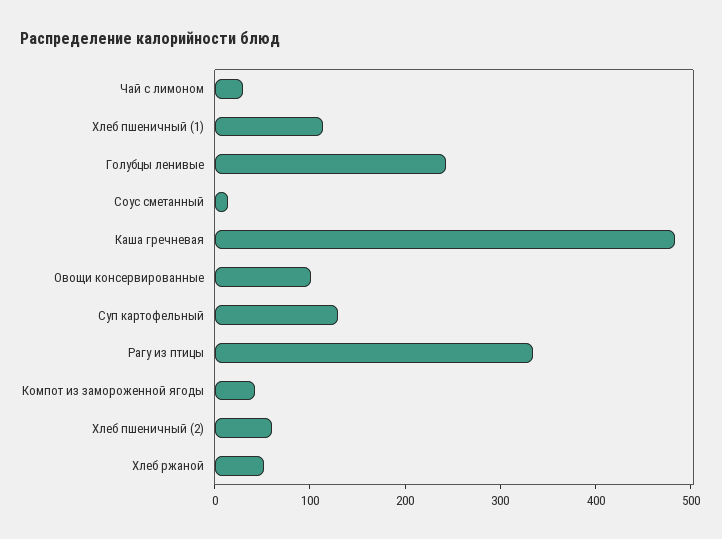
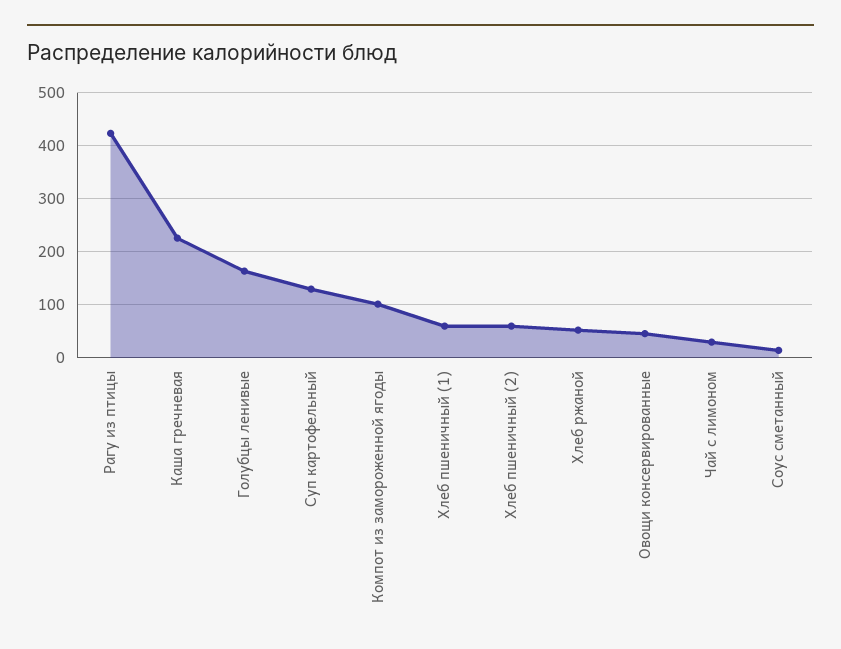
  {
    "Чай с лимоном": 20,
-   "Хлеб пшеничный (1)": 120,
+   "Хлеб пшеничный (1)": 60,
-   "Голубцы ленивые": 240,
+   "Голубцы ленивые": 160,
    "Соус сметанный": 20,
-   "Каша гречневая": 480,
+   "Каша гречневая": 220,
-   "Овощи консервированные": 100,
+   "Овощи консервированные": 40,
    "Суп картофельный": 120,
-   "Рагу из птицы": 340,
+   "Рагу из птицы": 420,
-   "Компот из замороженной ягоды": 40,
+   "Компот из замороженной ягоды": 100,
    "Хлеб пшеничный (2)": 60,
    "Хлеб ржаной": 60
  }

